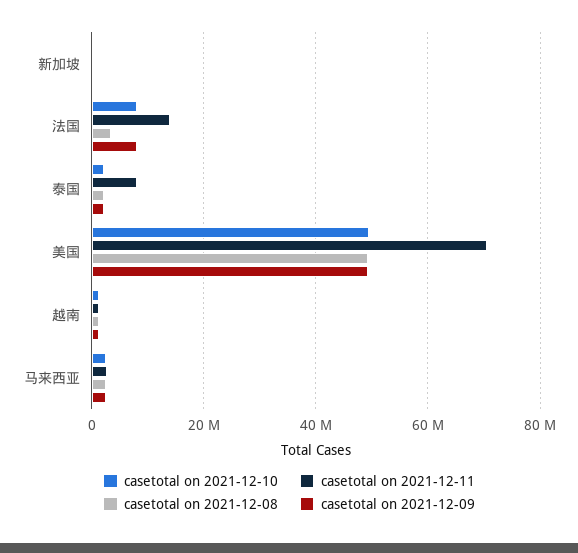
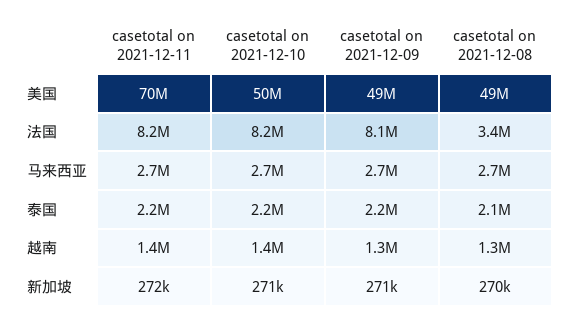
  {
    "casetotal on 2021-12-10": {
      "新加坡": 271000,
      "法国": 8200000,
      "泰国": 2200000,
      "美国": 50000000,
      "越南": 1400000,
      "马来西亚": 2700000
    },
    "casetotal on 2021-12-11": {
      "新加坡": 272000,
-     "法国": 14000000,
+     "法国": 8200000,
-     "泰国": 8000000,
+     "泰国": 2200000,
      "美国": 70000000,
      "越南": 1400000,
      "马来西亚": 2700000
    },
    "casetotal on 2021-12-08": {
      "新加坡": 270000,
      "法国": 3400000,
      "泰国": 2100000,
      "美国": 49000000,
      "越南": 1300000,
      "马来西亚": 2700000
    },
    "casetotal on 2021-12-09": {
      "新加坡": 271000,
      "法国": 8100000,
      "泰国": 2200000,
      "美国": 49000000,
      "越南": 1300000,
      "马来西亚": 2700000
    }
  }

